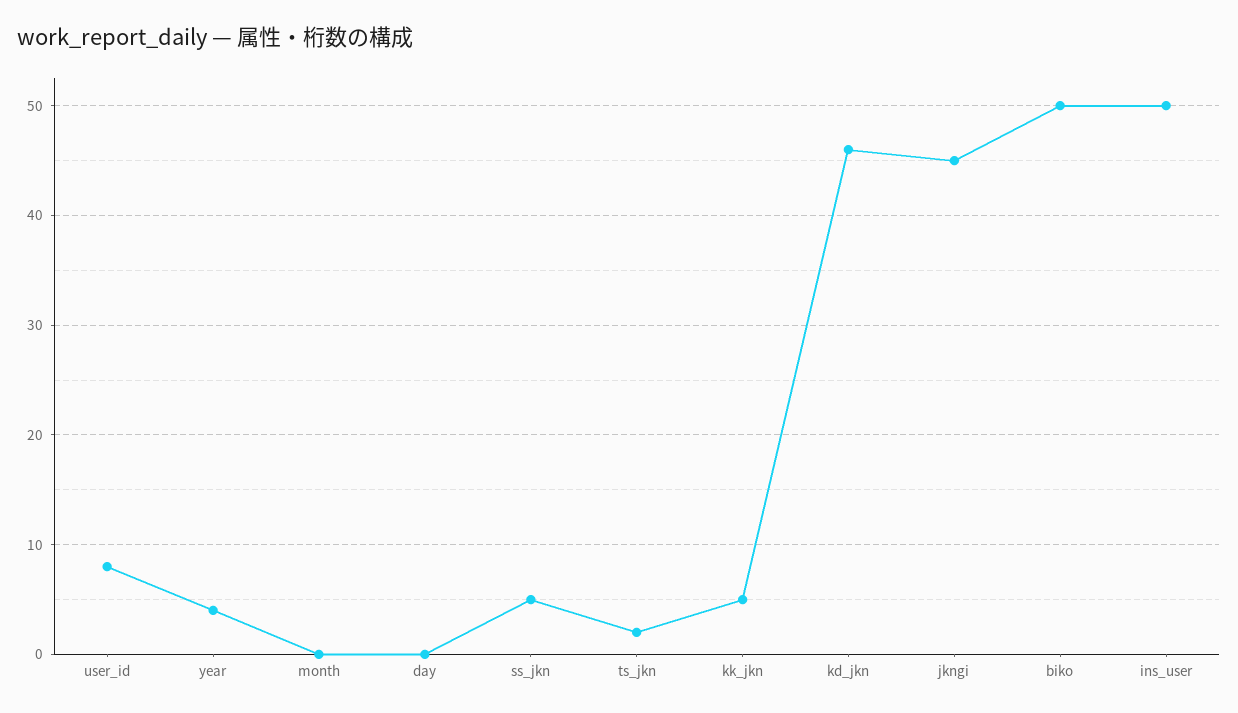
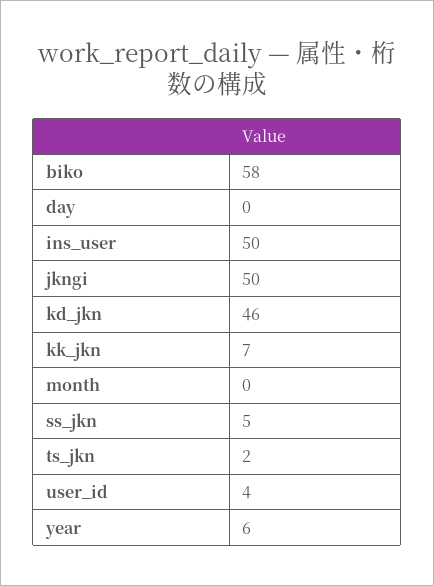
  {
-   "user_id": 8,
+   "user_id": 4,
-   "year": 4,
+   "year": 6,
    "month": 0,
    "day": 0,
    "ss_jkn": 5,
    "ts_jkn": 2,
-   "kk_jkn": 5,
+   "kk_jkn": 7,
    "kd_jkn": 46,
-   "jkngi": 45,
+   "jkngi": 50,
-   "biko": 50,
+   "biko": 58,
    "ins_user": 50
  }

